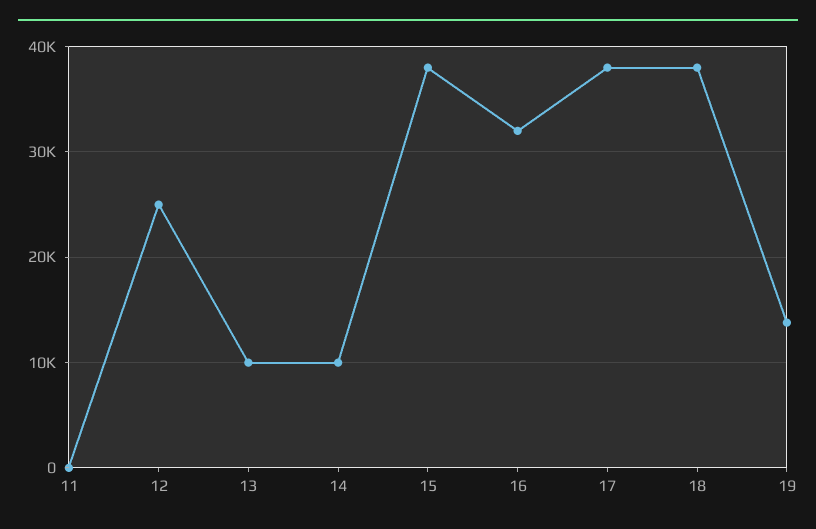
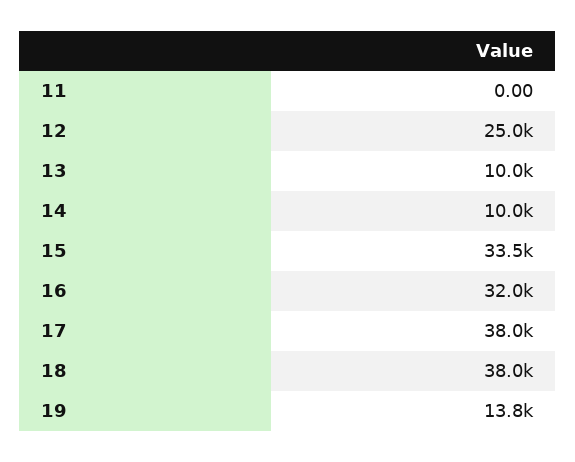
  {
    "11": 0,
    "12": 25000,
    "13": 10000,
    "14": 10000,
-   "15": 38000,
+   "15": 33500,
    "16": 32000,
    "17": 38000,
    "18": 38000,
    "19": 13800
  }

